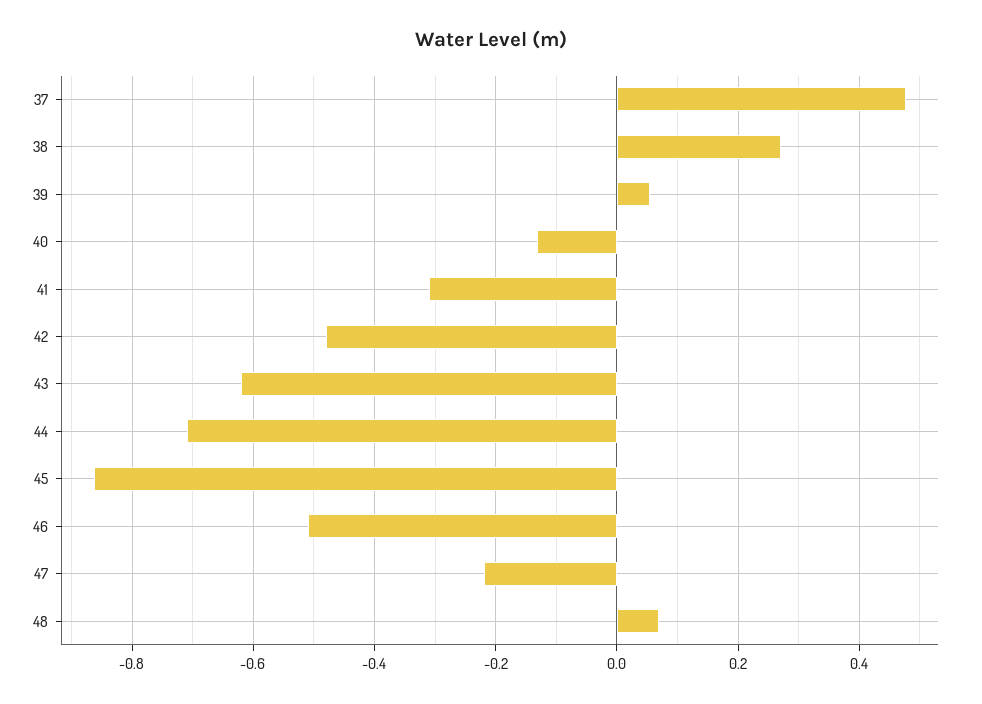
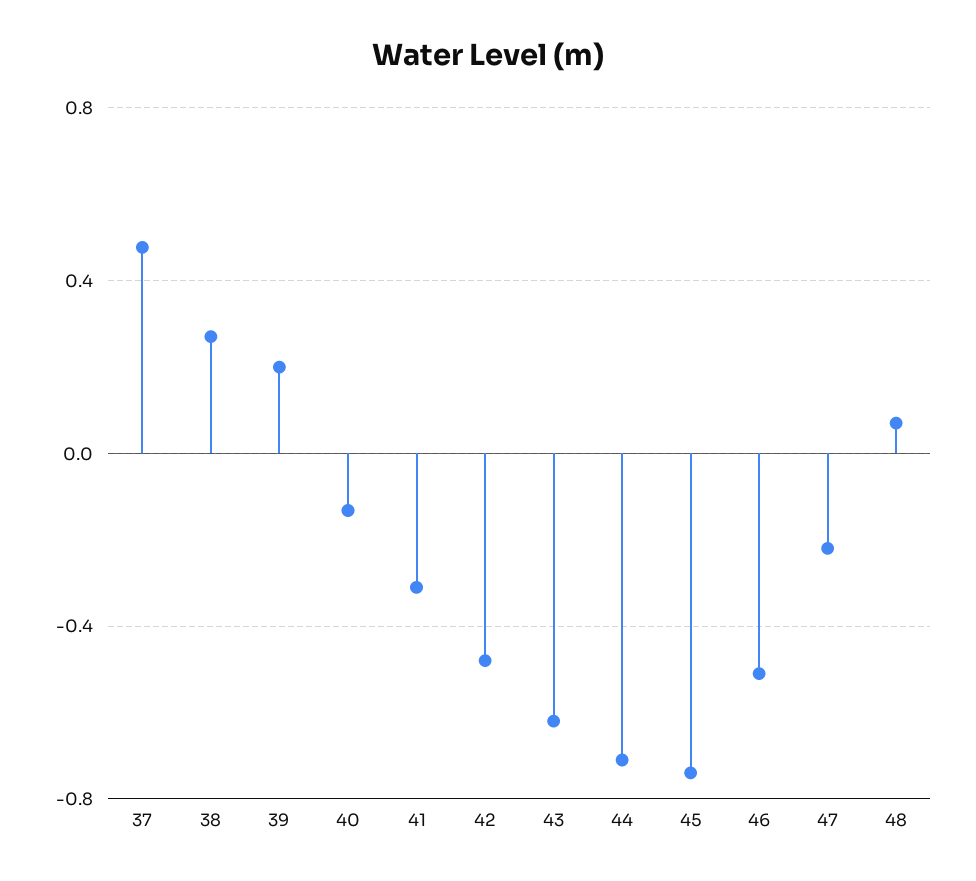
  {
    "37": 0.48,
    "38": 0.28,
-   "39": 0.06,
+   "39": 0.2,
    "40": -0.14,
    "41": -0.32,
    "42": -0.48,
    "43": -0.62,
    "44": -0.72,
-   "45": -0.86,
+   "45": -0.75,
    "46": -0.52,
    "47": -0.22,
    "48": 0.08
  }

